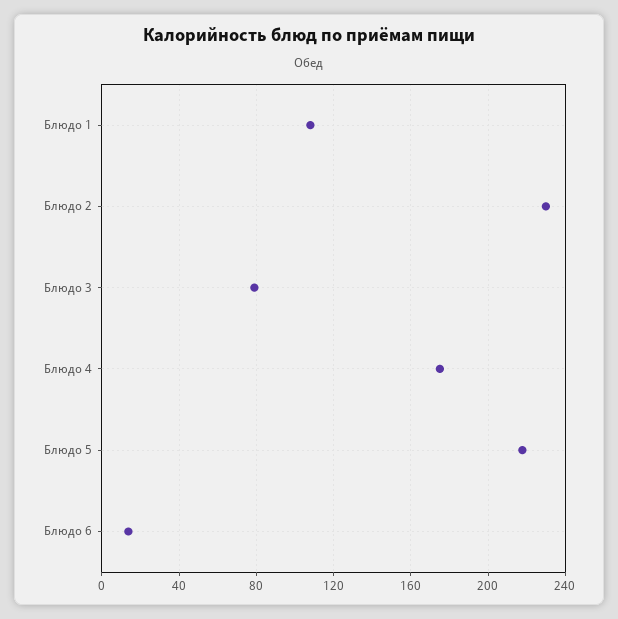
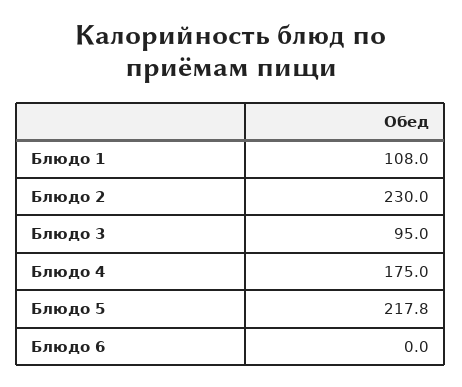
  {
    "Блюдо 1": 108,
    "Блюдо 2": 230,
-   "Блюдо 3": 80,
+   "Блюдо 3": 95,
    "Блюдо 4": 175,
    "Блюдо 5": 217.8,
-   "Блюдо 6": 15
+   "Блюдо 6": 0
  }

